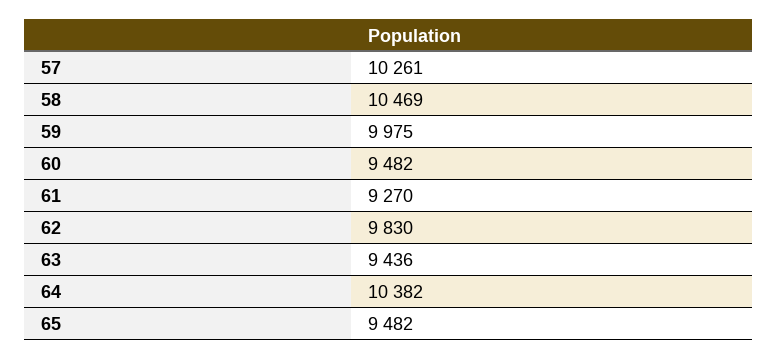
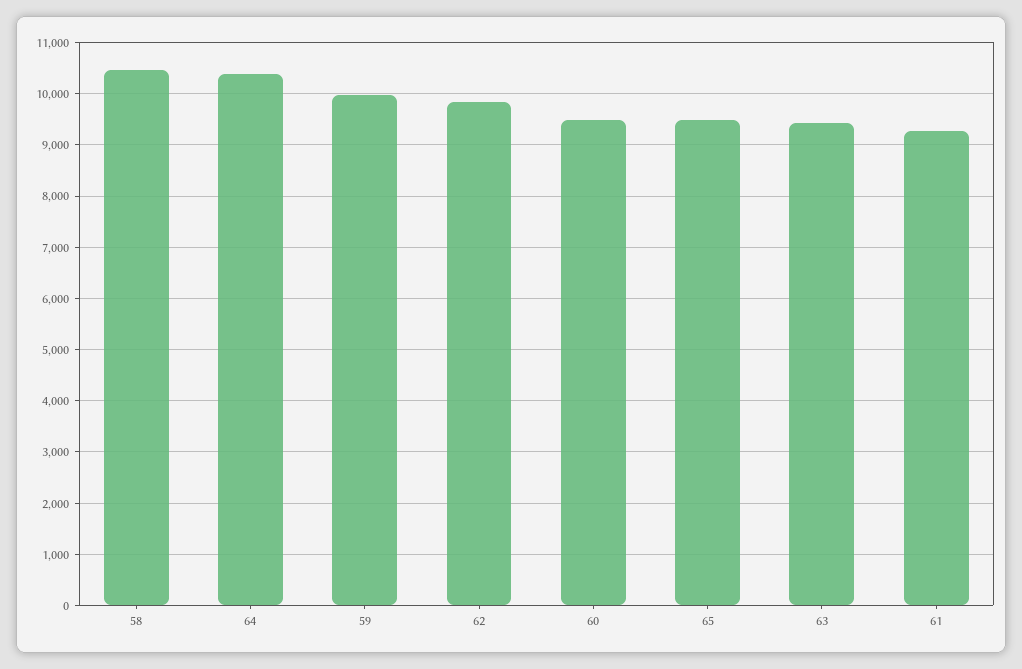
  {
-   "57": 10261,
    "58": 10469,
    "59": 9975,
    "60": 9482,
    "61": 9270,
    "62": 9830,
    "63": 9436,
    "64": 10382,
    "65": 9482
  }

